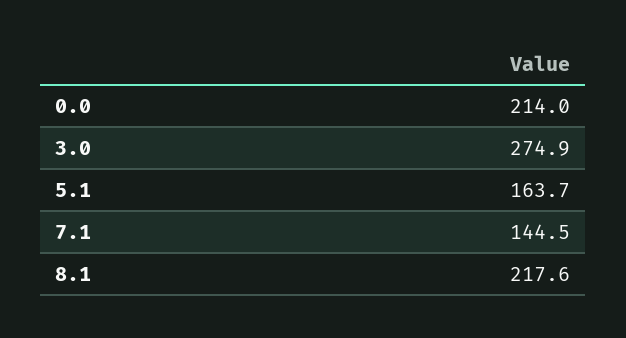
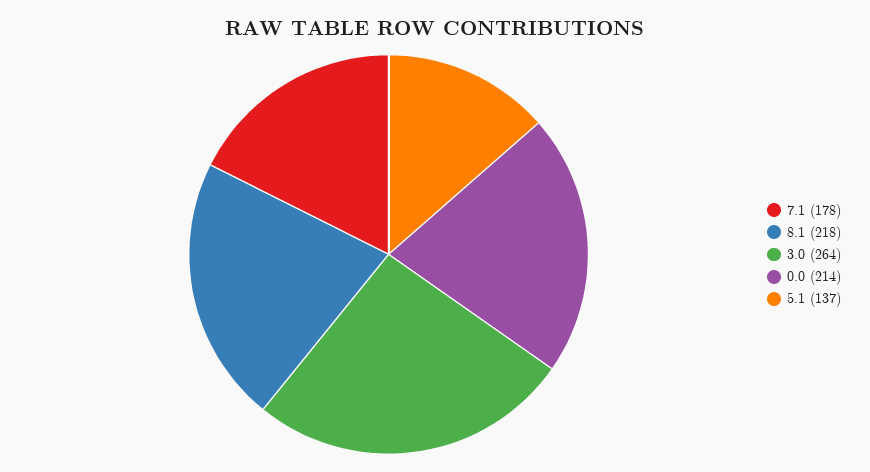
  {
    "0.0": 214,
-   "3.0": 274.9,
+   "3.0": 264,
-   "5.1": 163.7,
+   "5.1": 137,
-   "7.1": 144.5,
+   "7.1": 178,
    "8.1": 217.6
  }

